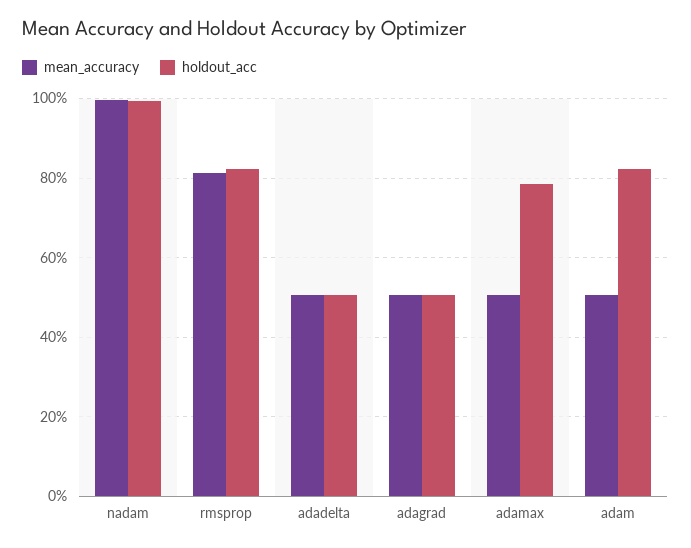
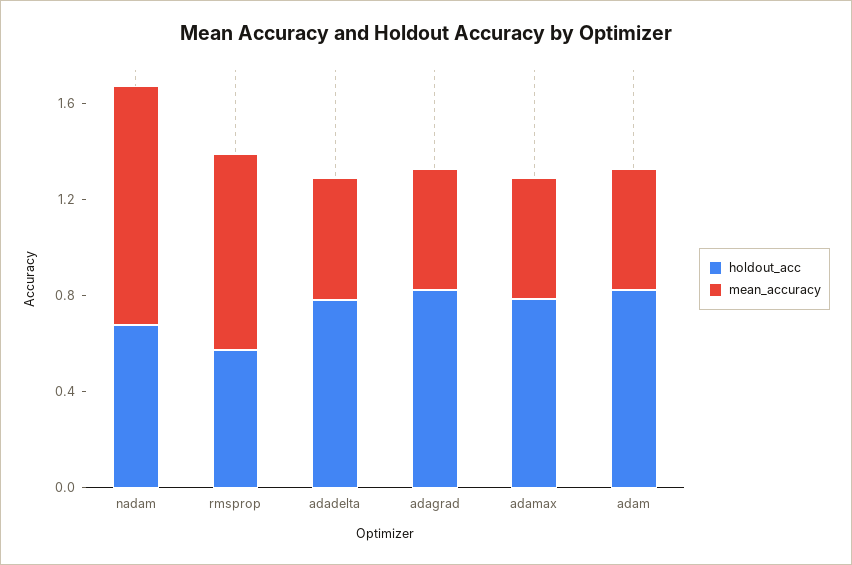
  {
    "mean_accuracy": {
      "nadam": 1,
      "rmsprop": 0.82,
      "adadelta": 0.5,
      "adagrad": 0.5,
      "adamax": 0.5,
      "adam": 0.5
    },
    "holdout_acc": {
-     "nadam": 1,
+     "nadam": 0.7,
-     "rmsprop": 0.82,
+     "rmsprop": 0.6,
-     "adadelta": 0.5,
+     "adadelta": 0.8,
-     "adagrad": 0.5,
+     "adagrad": 0.8,
      "adamax": 0.78,
      "adam": 0.82
    }
  }

